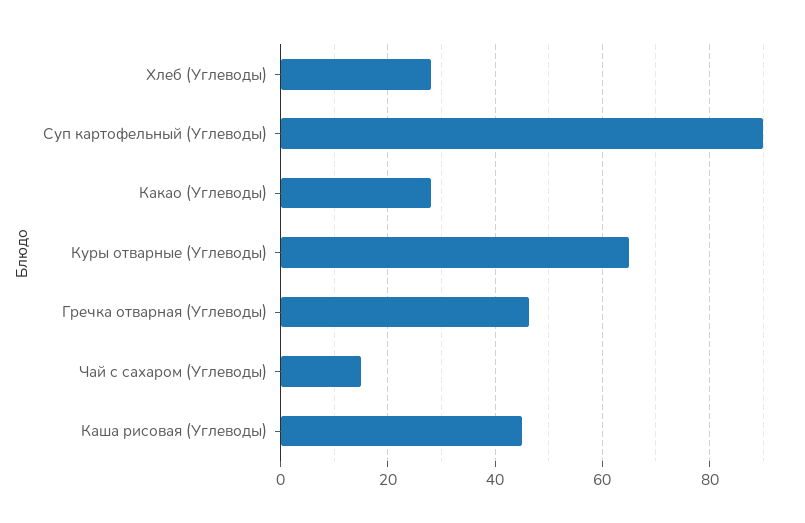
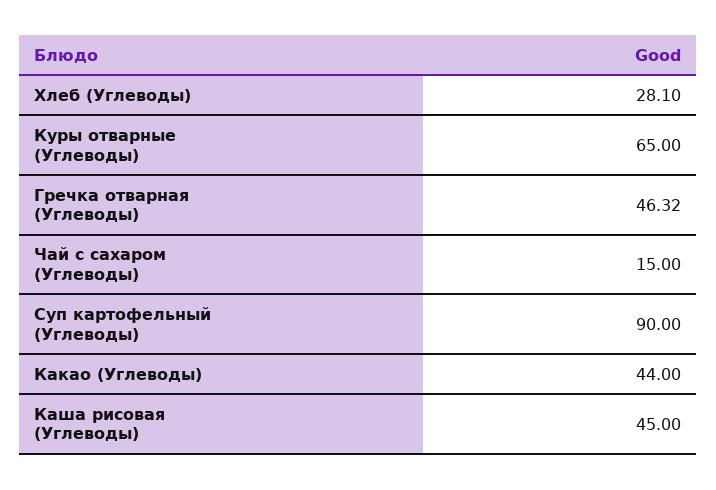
  {
    "Хлеб (Углеводы)": 28.1,
    "Суп картофельный (Углеводы)": 90,
-   "Какао (Углеводы)": 28,
+   "Какао (Углеводы)": 44,
    "Куры отварные (Углеводы)": 65,
    "Гречка отварная (Углеводы)": 46.32,
    "Чай с сахаром (Углеводы)": 15,
    "Каша рисовая (Углеводы)": 45
  }

